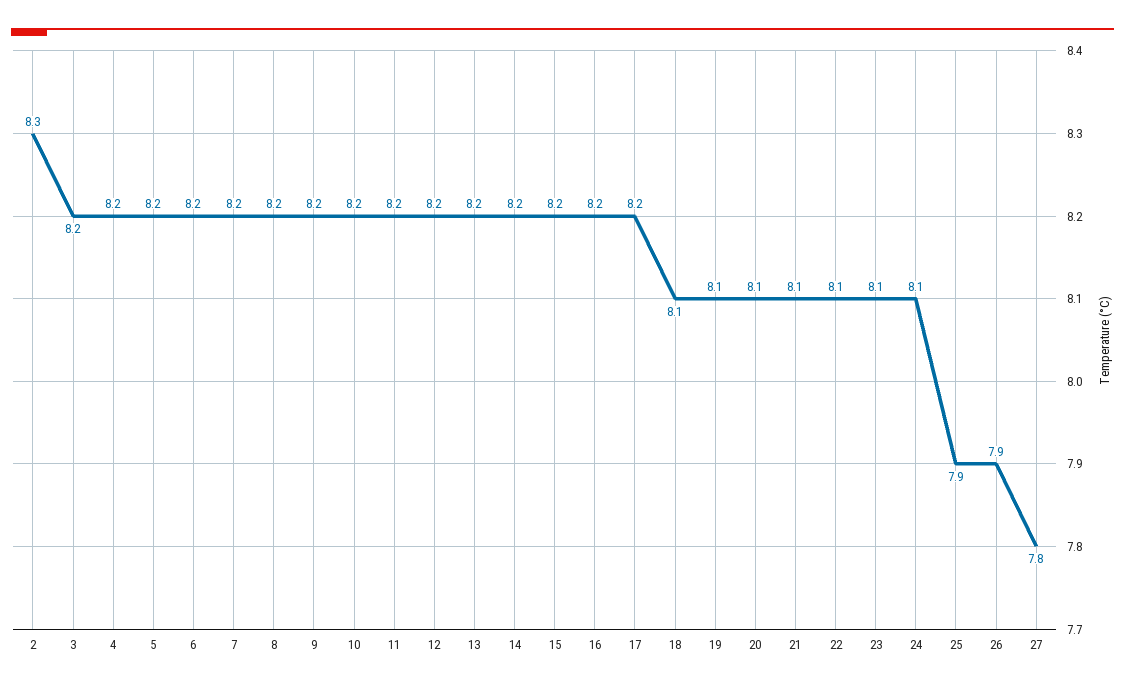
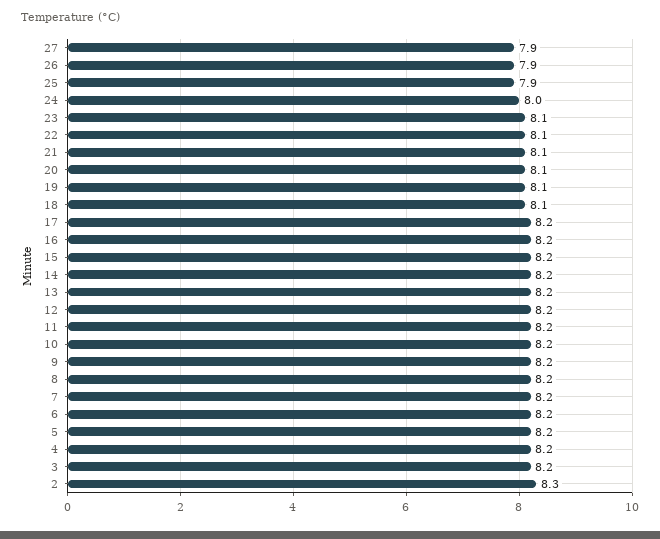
  {
    "2": 8.3,
    "3": 8.2,
    "4": 8.2,
    "5": 8.2,
    "6": 8.2,
    "7": 8.2,
    "8": 8.2,
    "9": 8.2,
    "10": 8.2,
    "11": 8.2,
    "12": 8.2,
    "13": 8.2,
    "14": 8.2,
    "15": 8.2,
    "16": 8.2,
    "17": 8.2,
    "18": 8.1,
    "19": 8.1,
    "20": 8.1,
    "21": 8.1,
    "22": 8.1,
    "23": 8.1,
-   "24": 8.1,
+   "24": 8,
    "25": 7.9,
    "26": 7.9,
-   "27": 7.8
+   "27": 7.9
  }

